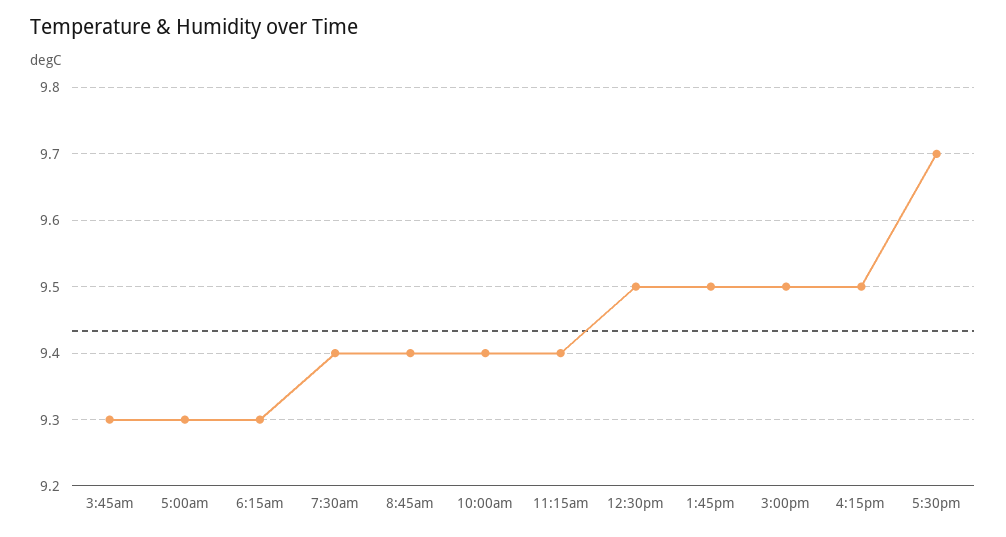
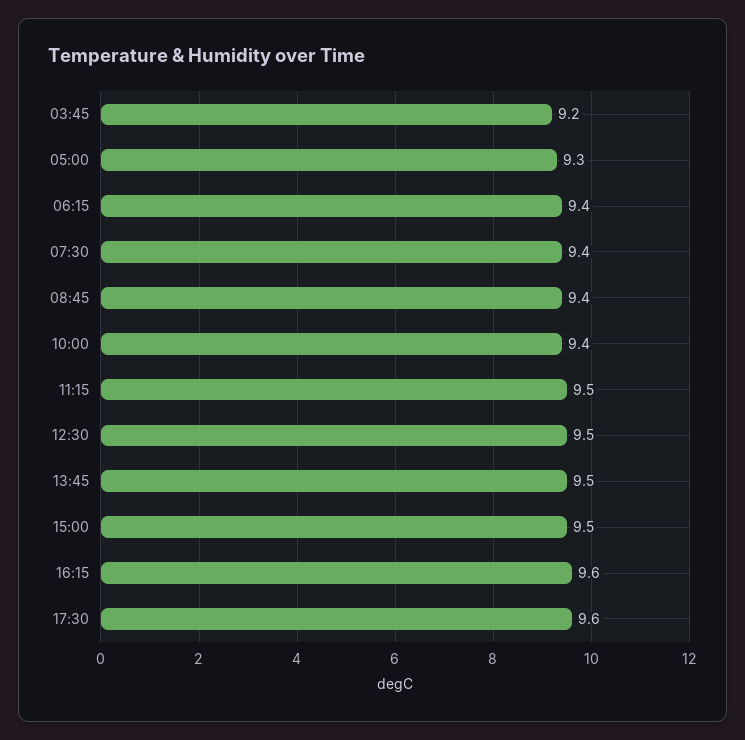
  {
-   "3:45am": 9.3,
+   "3:45am": 9.2,
    "5:00am": 9.3,
-   "6:15am": 9.3,
+   "6:15am": 9.4,
    "7:30am": 9.4,
    "8:45am": 9.4,
    "10:00am": 9.4,
-   "11:15am": 9.4,
+   "11:15am": 9.5,
    "12:30pm": 9.5,
    "1:45pm": 9.5,
    "3:00pm": 9.5,
-   "4:15pm": 9.5,
+   "4:15pm": 9.6,
-   "5:30pm": 9.7
+   "5:30pm": 9.6
  }

